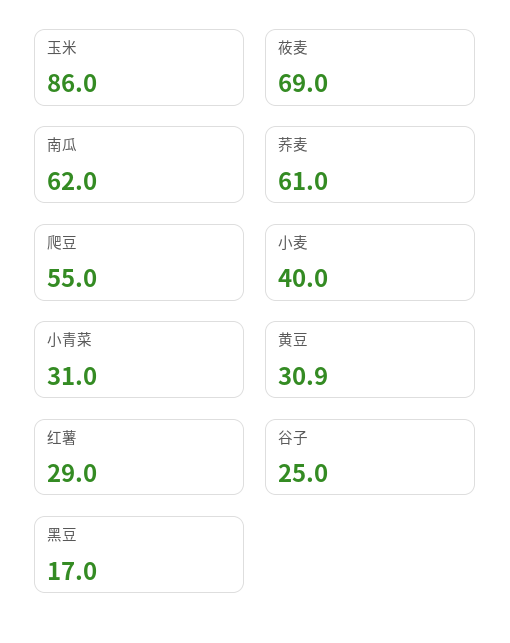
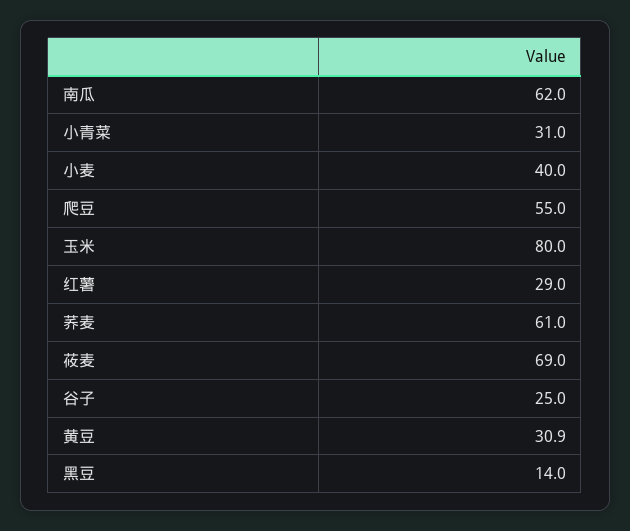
  {
-   "玉米": 86,
+   "玉米": 80,
    "莜麦": 69,
    "南瓜": 62,
    "荞麦": 61,
    "爬豆": 55,
    "小麦": 40,
    "小青菜": 31,
    "黄豆": 30.9,
    "红薯": 29,
    "谷子": 25,
-   "黑豆": 17
+   "黑豆": 14
  }

